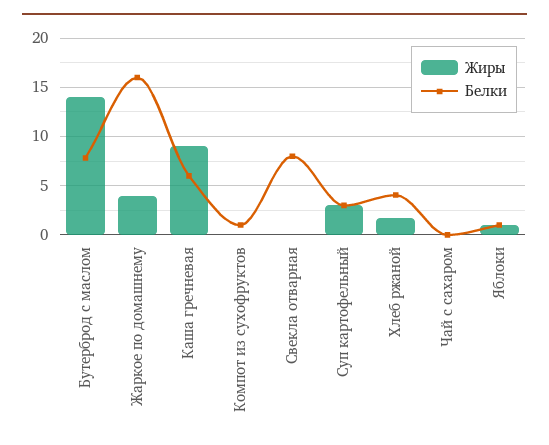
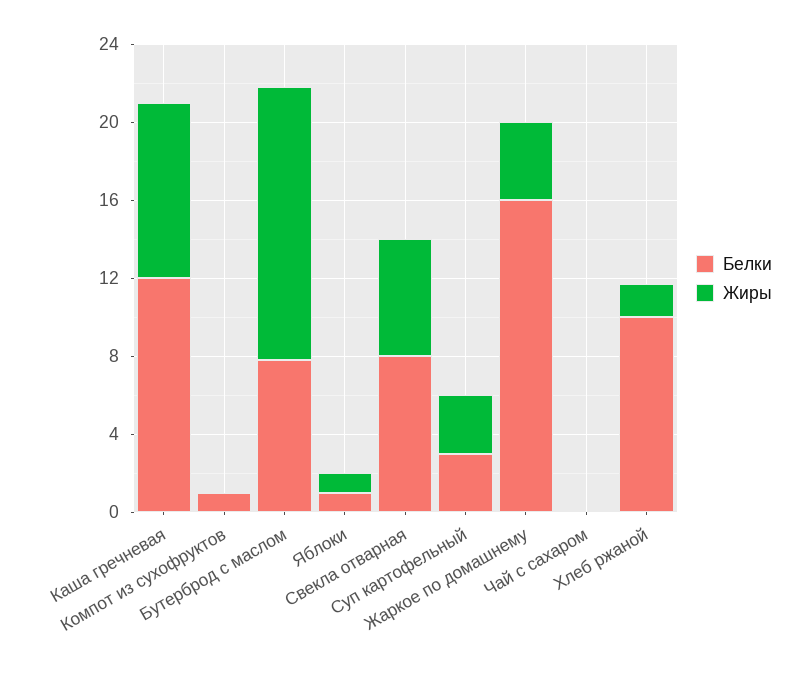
  {
    "Жиры": {
      "Бутерброд с маслом": 14,
      "Жаркое по домашнему": 4,
      "Каша гречневая": 9,
      "Компот из сухофруктов": 0,
-     "Свекла отварная": 0,
+     "Свекла отварная": 6,
      "Суп картофельный": 3,
      "Хлеб ржаной": 2,
      "Чай с сахаром": 0,
      "Яблоки": 1
    },
    "Белки": {
      "Бутерброд с маслом": 8,
      "Жаркое по домашнему": 16,
-     "Каша гречневая": 6,
+     "Каша гречневая": 12,
      "Компот из сухофруктов": 1,
      "Свекла отварная": 8,
      "Суп картофельный": 3,
-     "Хлеб ржаной": 4,
+     "Хлеб ржаной": 10,
      "Чай с сахаром": 0,
      "Яблоки": 1
    }
  }

